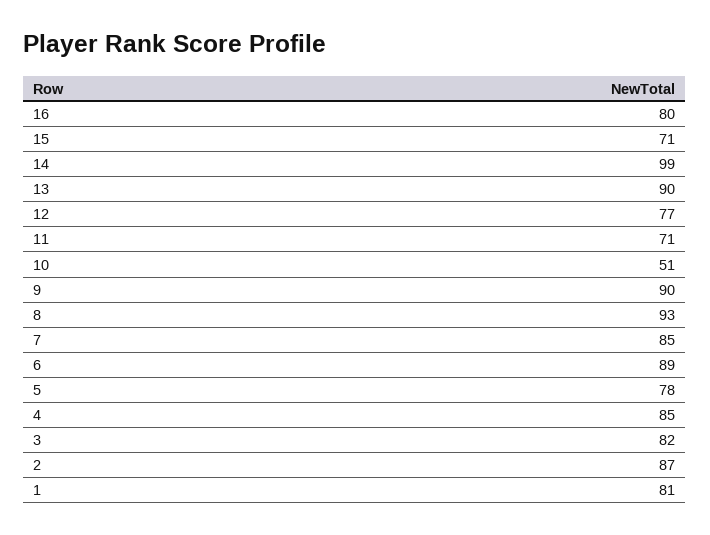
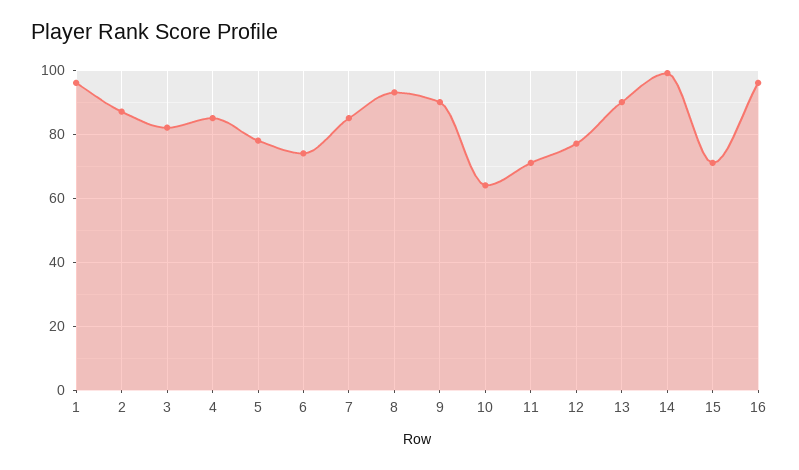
  {
-   "16": 80,
+   "16": 95,
    "15": 71,
    "14": 99,
    "13": 90,
    "12": 77,
    "11": 71,
-   "10": 51,
+   "10": 65,
    "9": 90,
    "8": 93,
    "7": 85,
-   "6": 89,
+   "6": 75,
    "5": 78,
    "4": 85,
    "3": 82,
    "2": 87,
-   "1": 81
+   "1": 95
  }

